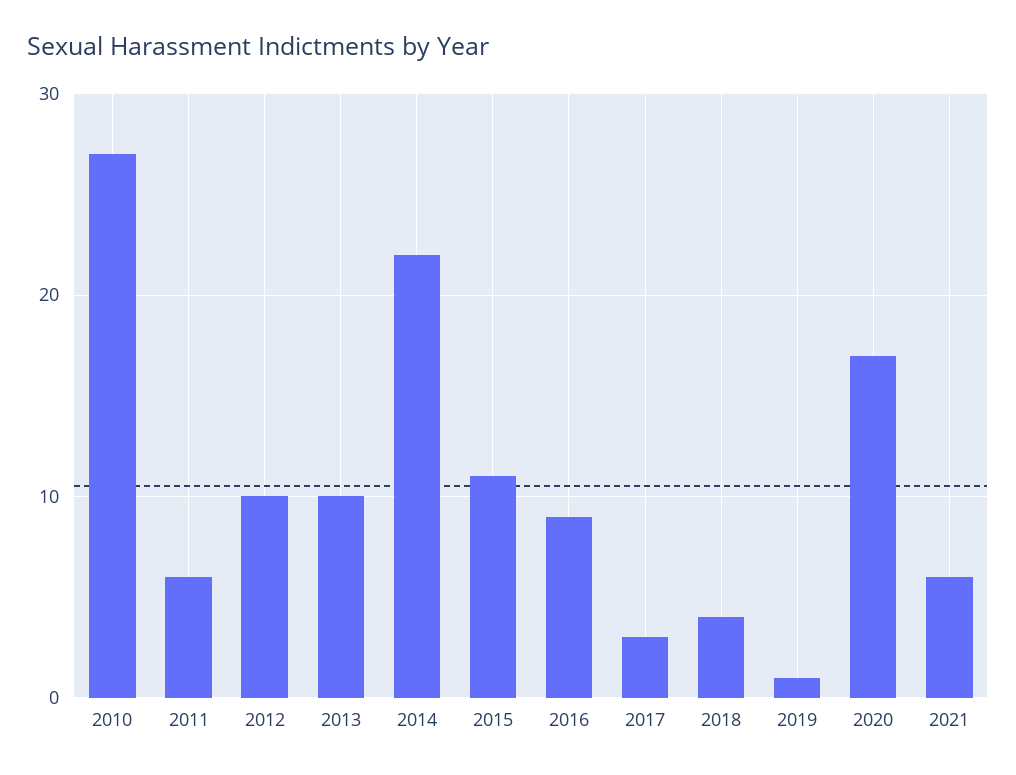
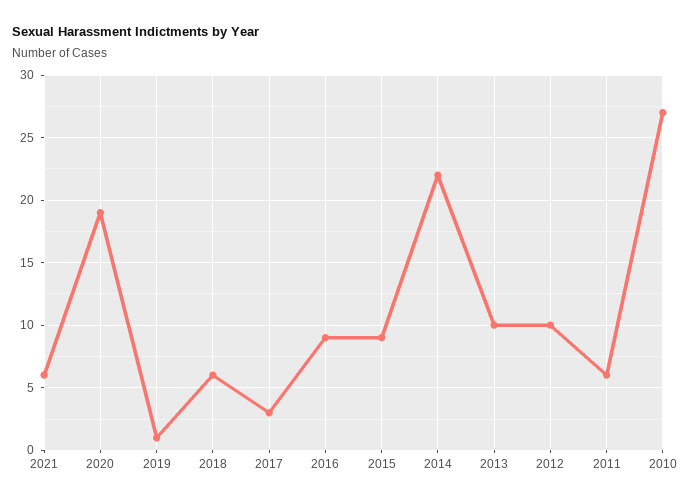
  {
    "2010": 27,
    "2011": 6,
    "2012": 10,
    "2013": 10,
    "2014": 22,
-   "2015": 11,
+   "2015": 9,
    "2016": 9,
    "2017": 3,
-   "2018": 4,
+   "2018": 6,
    "2019": 1,
-   "2020": 17,
+   "2020": 19,
    "2021": 6
  }

